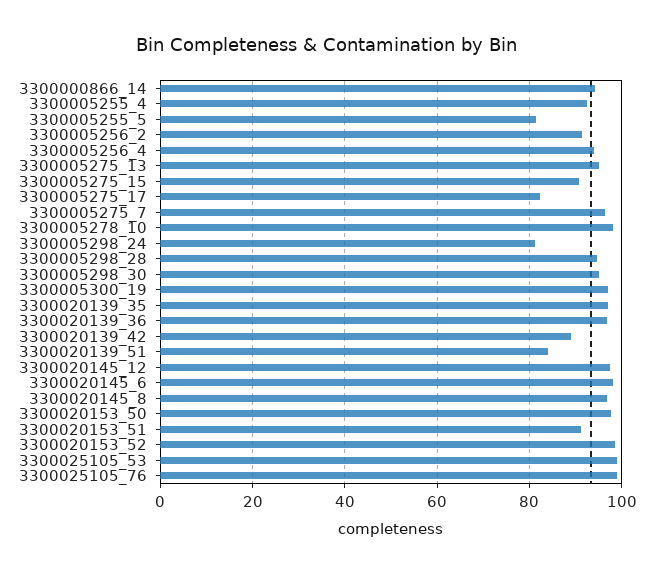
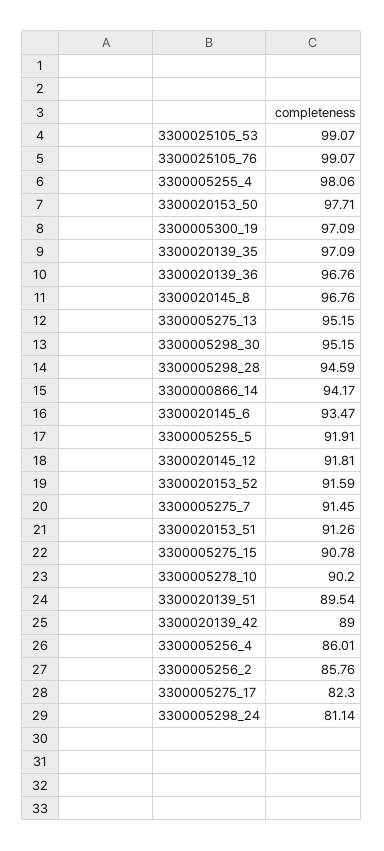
  {
    "3300000866_14": 94.17,
-   "3300005255_4": 92,
+   "3300005255_4": 98.06,
-   "3300005255_5": 82,
+   "3300005255_5": 91.91,
-   "3300005256_2": 92,
+   "3300005256_2": 85.76,
-   "3300005256_4": 94,
+   "3300005256_4": 86.01,
    "3300005275_13": 95.15,
    "3300005275_15": 90.78,
    "3300005275_17": 82.3,
-   "3300005275_7": 96,
+   "3300005275_7": 91.45,
-   "3300005278_10": 98,
+   "3300005278_10": 90.2,
    "3300005298_24": 81.14,
    "3300005298_28": 94.59,
    "3300005298_30": 95.15,
    "3300005300_19": 97.09,
    "3300020139_35": 97.09,
    "3300020139_36": 96.76,
    "3300020139_42": 89,
-   "3300020139_51": 84,
+   "3300020139_51": 89.54,
-   "3300020145_12": 98,
+   "3300020145_12": 91.81,
-   "3300020145_6": 98,
+   "3300020145_6": 93.47,
    "3300020145_8": 96.76,
    "3300020153_50": 97.71,
    "3300020153_51": 91.26,
-   "3300020153_52": 98,
+   "3300020153_52": 91.59,
    "3300025105_53": 99.07,
    "3300025105_76": 99.07
  }

